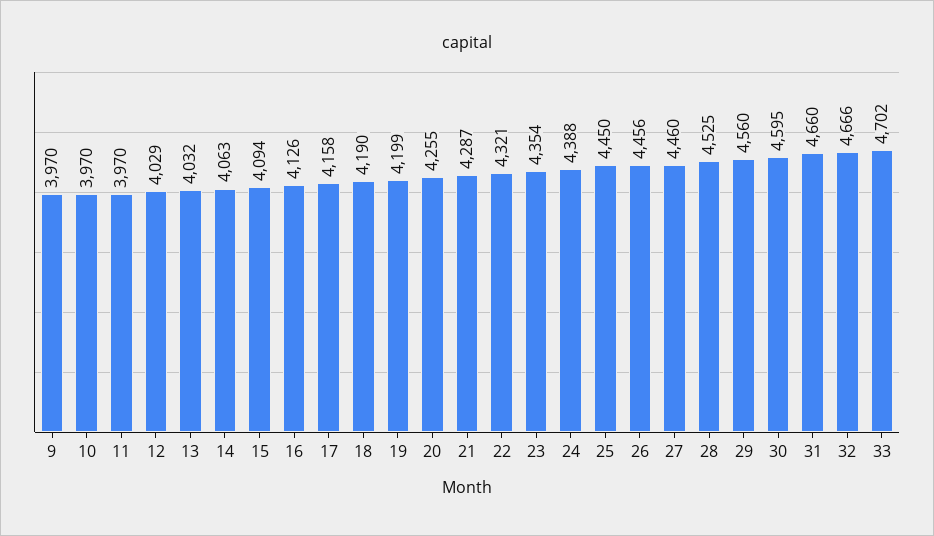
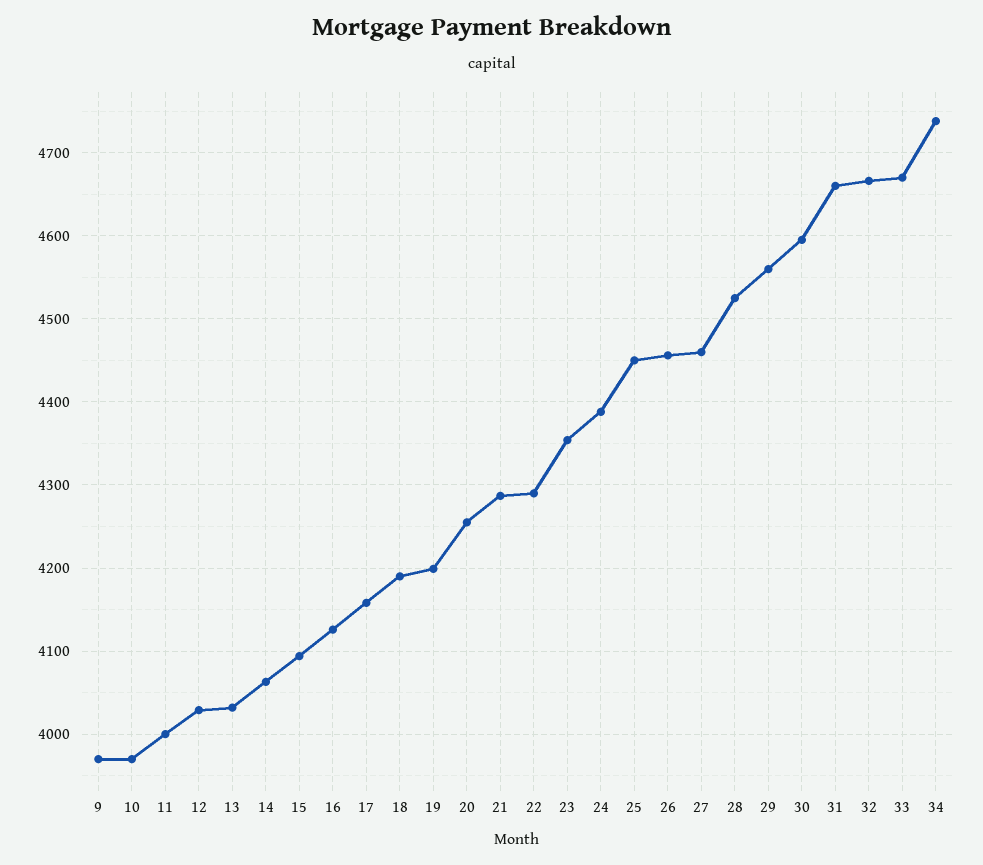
  {
    "9": 3970,
    "10": 3970,
-   "11": 3970,
+   "11": 4000,
    "12": 4029,
    "13": 4032,
    "14": 4063,
    "15": 4094,
    "16": 4126,
    "17": 4158,
    "18": 4190,
    "19": 4199,
    "20": 4255,
    "21": 4287,
-   "22": 4321,
+   "22": 4290,
    "23": 4354,
    "24": 4388,
    "25": 4450,
    "26": 4456,
    "27": 4460,
    "28": 4525,
    "29": 4560,
    "30": 4595,
    "31": 4660,
    "32": 4666,
-   "33": 4702
+   "33": 4670,
+   "34": 4740
  }

